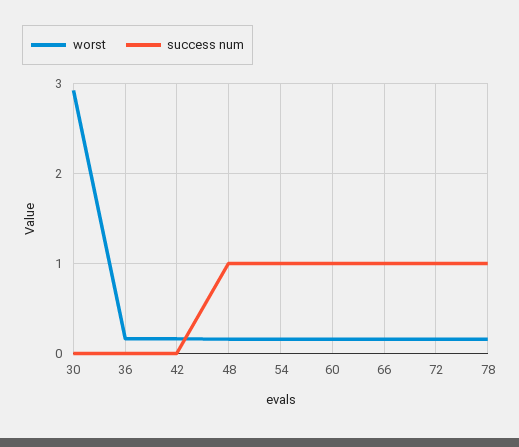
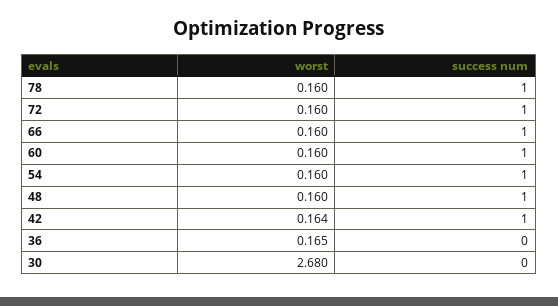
  {
    "worst": {
-     "30": 2.9,
+     "30": 2.68,
      "36": 0.165,
      "42": 0.164,
      "48": 0.16,
      "54": 0.16,
      "60": 0.16,
      "66": 0.16,
      "72": 0.16,
      "78": 0.16
    },
    "success num": {
      "30": 0,
      "36": 0,
-     "42": 0,
+     "42": 1,
      "48": 1,
      "54": 1,
      "60": 1,
      "66": 1,
      "72": 1,
      "78": 1
    }
  }

